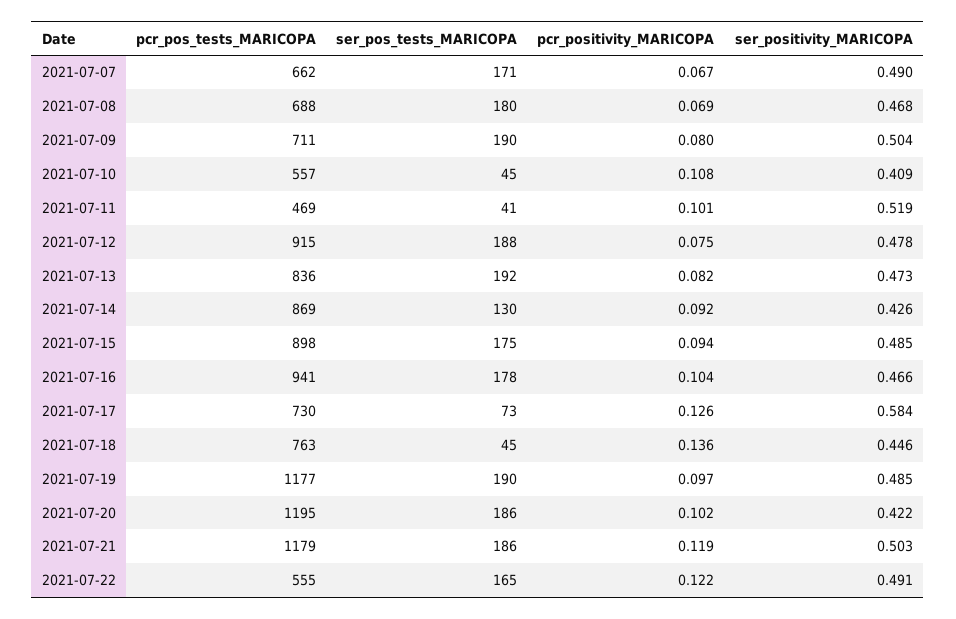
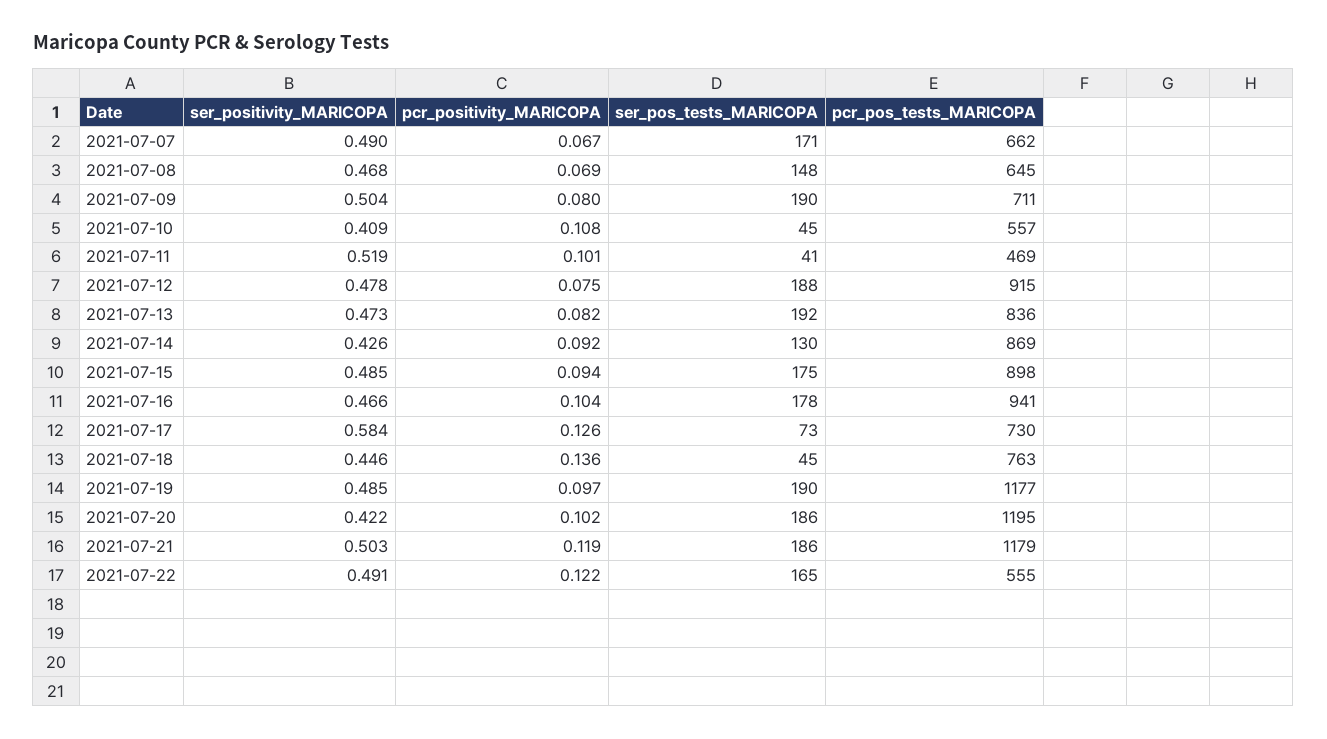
  {
    "pcr_pos_tests_MARICOPA": {
      "2021-07-07": 662,
-     "2021-07-08": 688,
+     "2021-07-08": 645,
      "2021-07-09": 711,
      "2021-07-10": 557,
      "2021-07-11": 469,
      "2021-07-12": 915,
      "2021-07-13": 836,
      "2021-07-14": 869,
      "2021-07-15": 898,
      "2021-07-16": 941,
      "2021-07-17": 730,
      "2021-07-18": 763,
      "2021-07-19": 1177,
      "2021-07-20": 1195,
      "2021-07-21": 1179,
      "2021-07-22": 555
    },
    "ser_pos_tests_MARICOPA": {
      "2021-07-07": 171,
-     "2021-07-08": 180,
+     "2021-07-08": 148,
      "2021-07-09": 190,
      "2021-07-10": 45,
      "2021-07-11": 41,
      "2021-07-12": 188,
      "2021-07-13": 192,
      "2021-07-14": 130,
      "2021-07-15": 175,
      "2021-07-16": 178,
      "2021-07-17": 73,
      "2021-07-18": 45,
      "2021-07-19": 190,
      "2021-07-20": 186,
      "2021-07-21": 186,
      "2021-07-22": 165
    },
    "pcr_positivity_MARICOPA": {
      "2021-07-07": 0.067,
      "2021-07-08": 0.069,
      "2021-07-09": 0.08,
      "2021-07-10": 0.108,
      "2021-07-11": 0.101,
      "2021-07-12": 0.075,
      "2021-07-13": 0.082,
      "2021-07-14": 0.092,
      "2021-07-15": 0.094,
      "2021-07-16": 0.104,
      "2021-07-17": 0.126,
      "2021-07-18": 0.136,
      "2021-07-19": 0.097,
      "2021-07-20": 0.102,
      "2021-07-21": 0.119,
      "2021-07-22": 0.122
    },
    "ser_positivity_MARICOPA": {
      "2021-07-07": 0.49,
      "2021-07-08": 0.468,
      "2021-07-09": 0.504,
      "2021-07-10": 0.409,
      "2021-07-11": 0.519,
      "2021-07-12": 0.478,
      "2021-07-13": 0.473,
      "2021-07-14": 0.426,
      "2021-07-15": 0.485,
      "2021-07-16": 0.466,
      "2021-07-17": 0.584,
      "2021-07-18": 0.446,
      "2021-07-19": 0.485,
      "2021-07-20": 0.422,
      "2021-07-21": 0.503,
      "2021-07-22": 0.491
    }
  }

